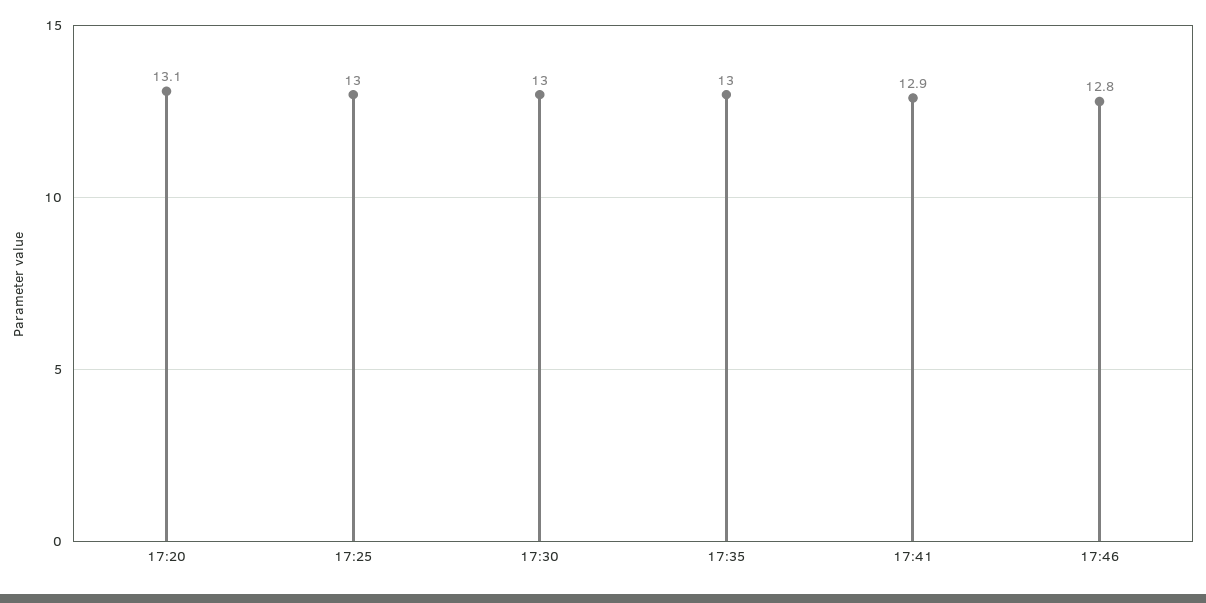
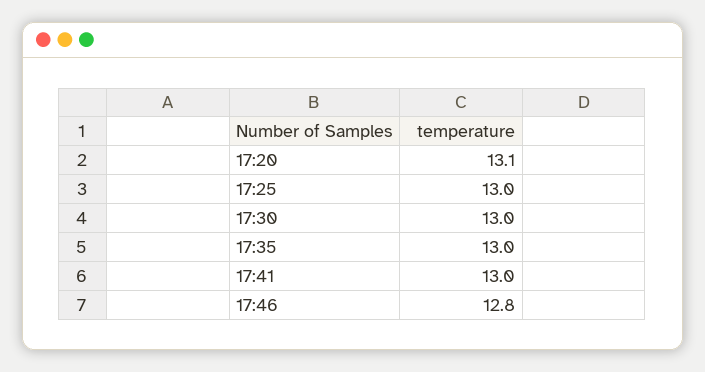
  {
    "17:20": 13.1,
    "17:25": 13,
    "17:30": 13,
    "17:35": 13,
-   "17:41": 12.9,
+   "17:41": 13,
    "17:46": 12.8
  }

